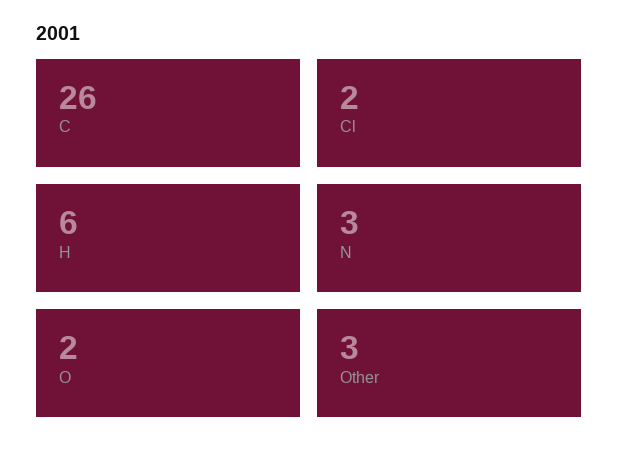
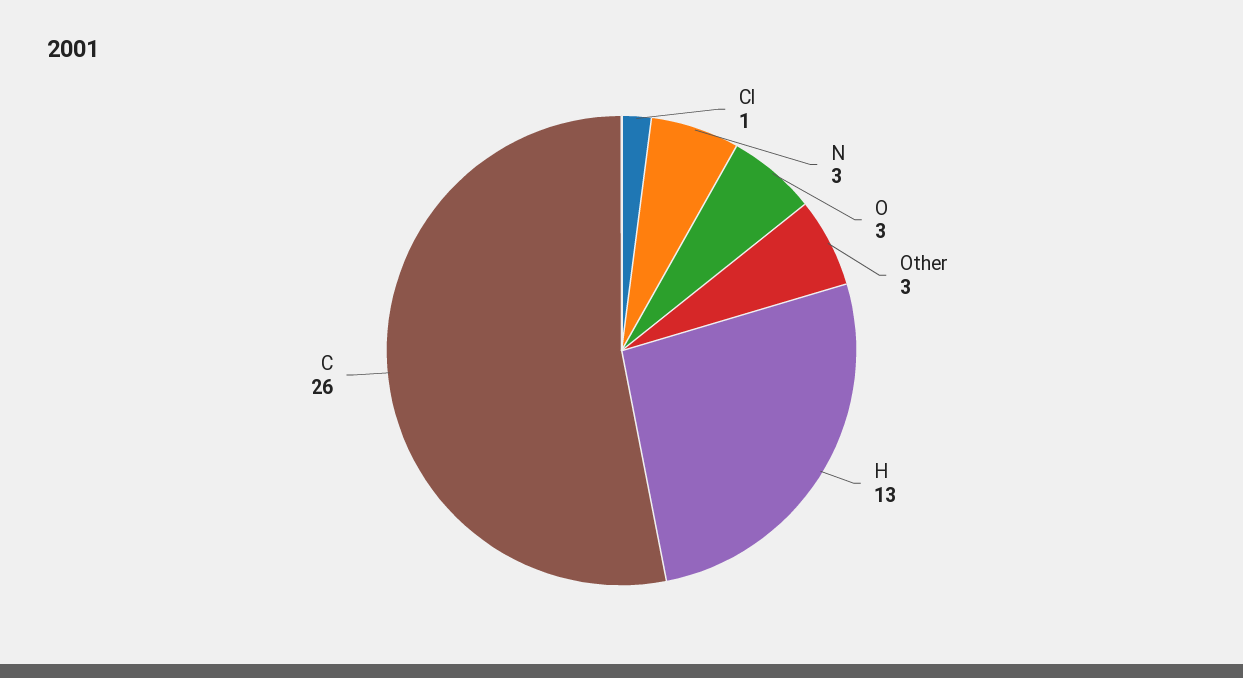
  {
    "C": 26,
-   "Cl": 2,
+   "Cl": 1,
-   "H": 6,
+   "H": 13,
    "N": 3,
-   "O": 2,
+   "O": 3,
    "Other": 3
  }

